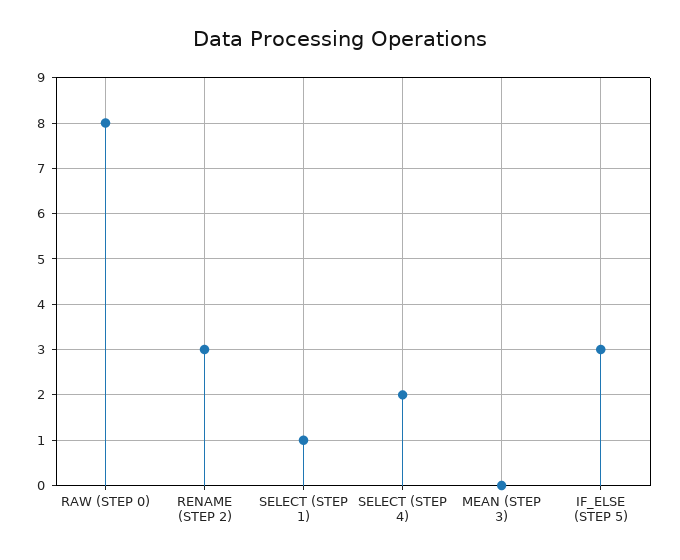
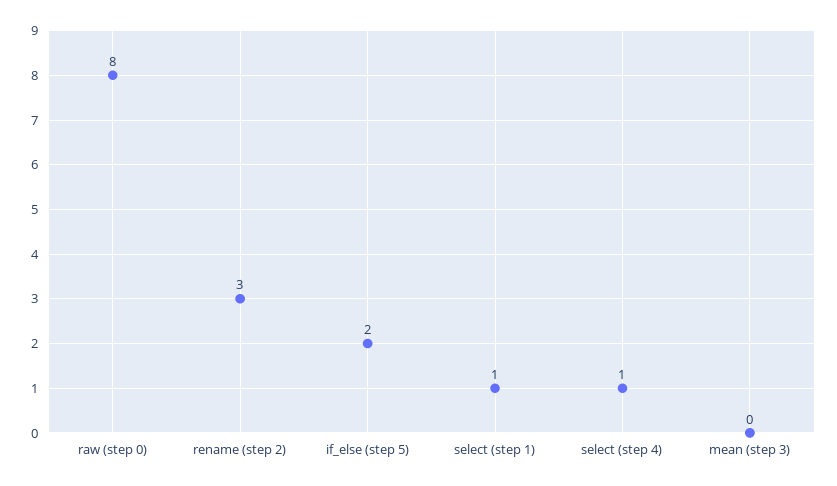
  {
    "RAW (STEP 0)": 8,
    "RENAME (STEP 2)": 3,
    "SELECT (STEP 1)": 1,
-   "SELECT (STEP 4)": 2,
+   "SELECT (STEP 4)": 1,
    "MEAN (STEP 3)": 0,
-   "IF_ELSE (STEP 5)": 3
+   "IF_ELSE (STEP 5)": 2
  }

